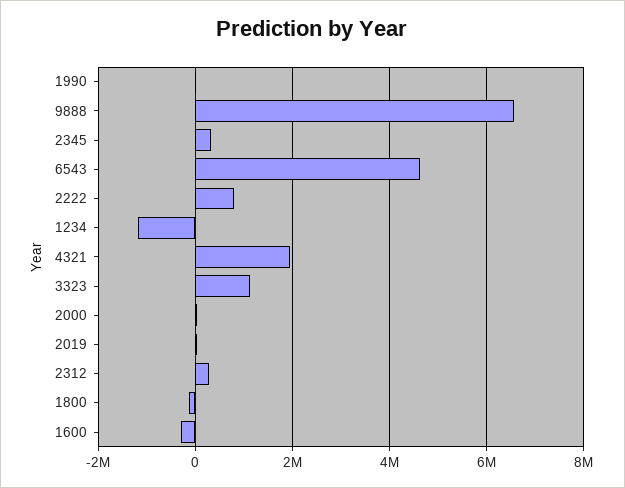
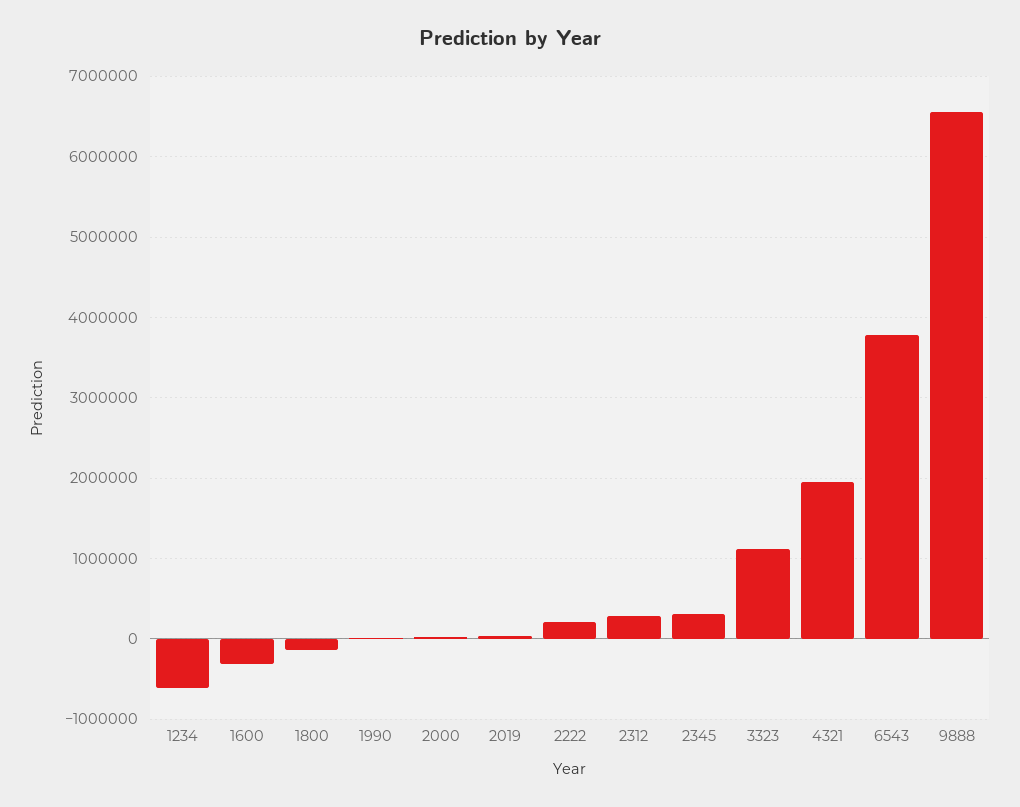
  {
    "1990": 0,
    "9888": 6600000,
    "2345": 300000,
-   "6543": 4600000,
+   "6543": 3800000,
-   "2222": 800000,
+   "2222": 200000,
-   "1234": -1200000,
+   "1234": -600000,
    "4321": 1900000,
    "3323": 1100000,
    "2000": 0,
    "2019": 0,
    "2312": 300000,
    "1800": -100000,
    "1600": -300000
  }

